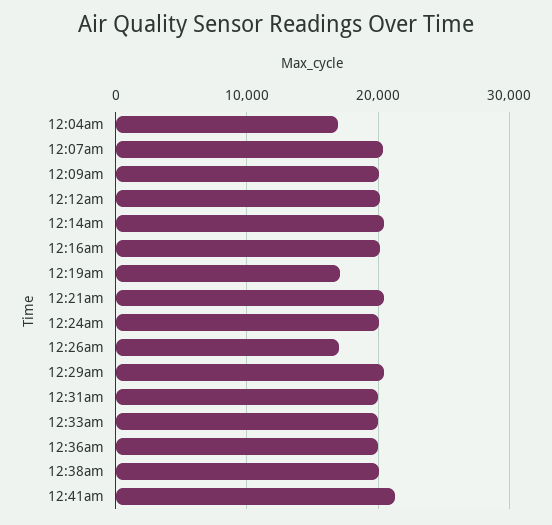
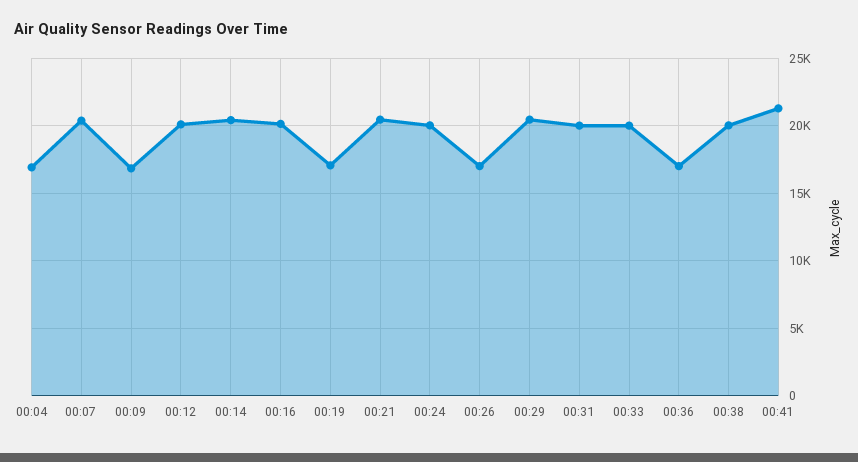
  {
    "12:04am": 17000,
    "12:07am": 20500,
-   "12:09am": 20000,
+   "12:09am": 17000,
    "12:12am": 20000,
    "12:14am": 20500,
    "12:16am": 20000,
    "12:19am": 17000,
    "12:21am": 20500,
    "12:24am": 20000,
    "12:26am": 17000,
    "12:29am": 20500,
    "12:31am": 20000,
    "12:33am": 20000,
-   "12:36am": 20000,
+   "12:36am": 17000,
    "12:38am": 20000,
    "12:41am": 21500
  }

